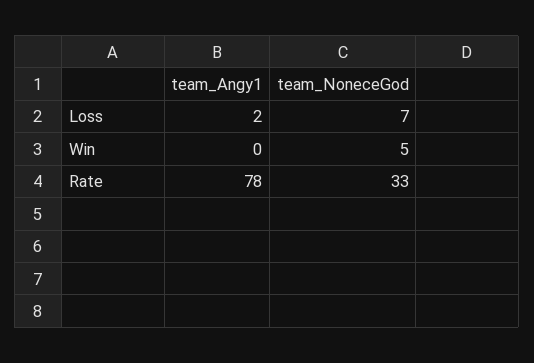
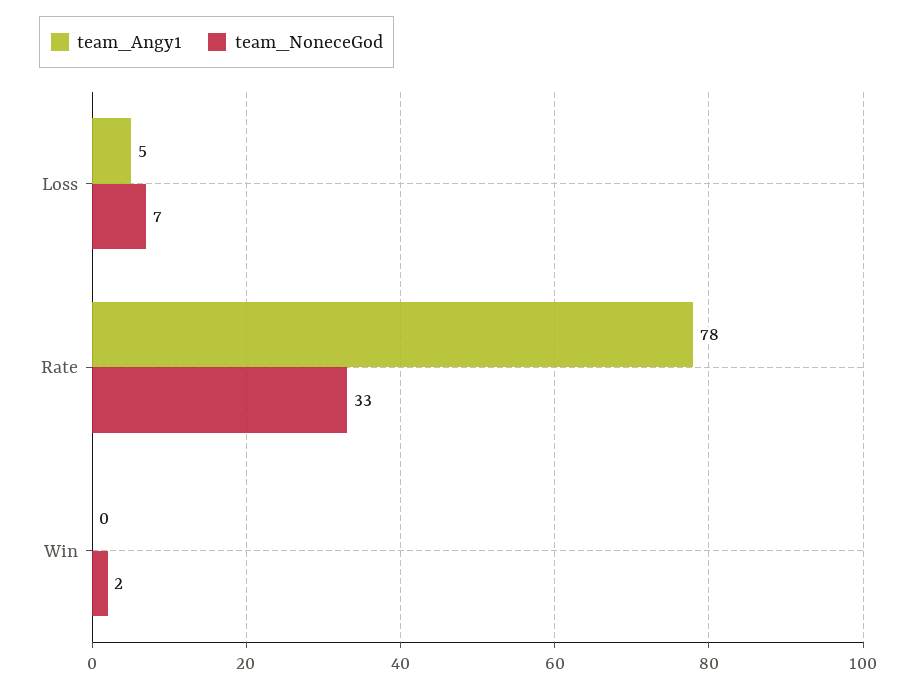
  {
    "team_Angy1": {
-     "Loss": 2,
+     "Loss": 5,
      "Win": 0,
      "Rate": 78
    },
    "team_NoneceGod": {
      "Loss": 7,
-     "Win": 5,
+     "Win": 2,
      "Rate": 33
    }
  }

